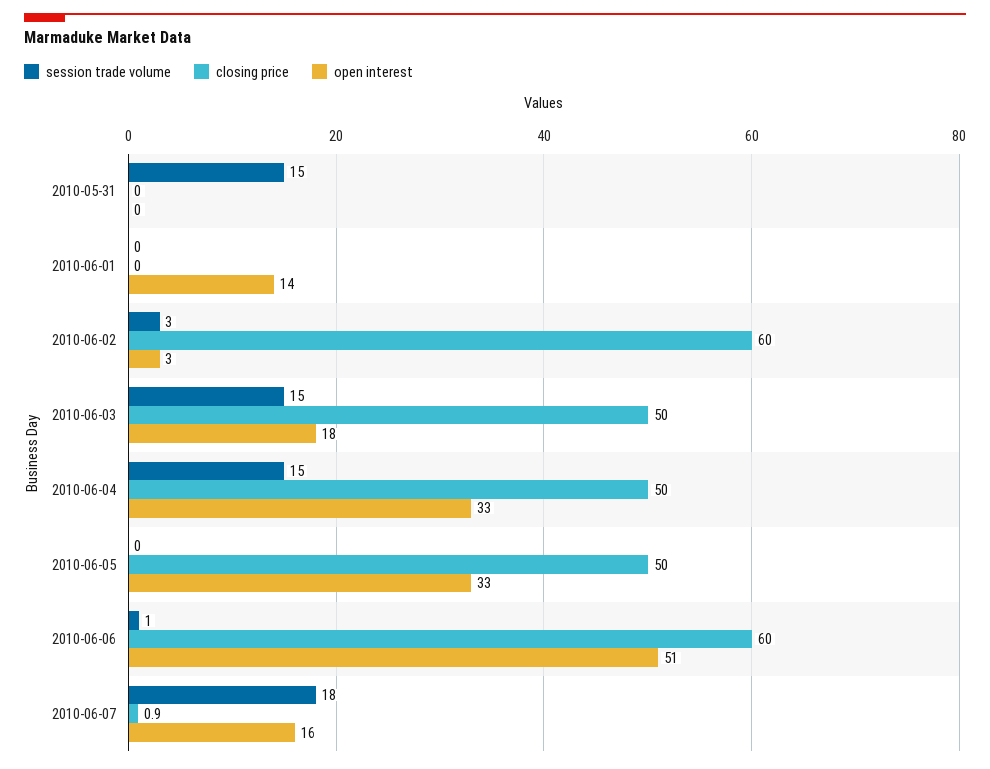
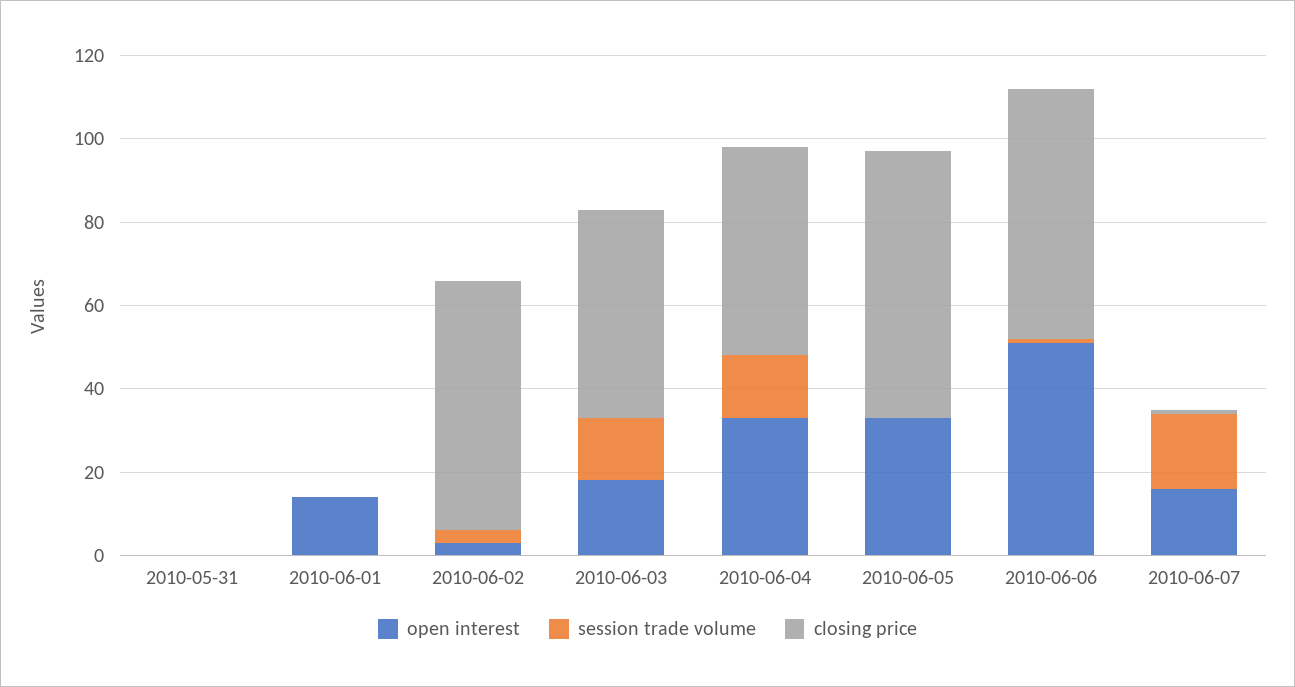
  {
    "session trade volume": {
-     "2010-05-31": 15,
+     "2010-05-31": 0,
      "2010-06-01": 0,
      "2010-06-02": 3,
      "2010-06-03": 15,
      "2010-06-04": 15,
      "2010-06-05": 0,
      "2010-06-06": 1,
      "2010-06-07": 18
    },
    "closing price": {
      "2010-05-31": 0,
      "2010-06-01": 0,
      "2010-06-02": 60,
      "2010-06-03": 50,
      "2010-06-04": 50,
-     "2010-06-05": 50,
+     "2010-06-05": 65,
      "2010-06-06": 60,
      "2010-06-07": 0.9
    },
    "open interest": {
      "2010-05-31": 0,
      "2010-06-01": 14,
      "2010-06-02": 3,
      "2010-06-03": 18,
      "2010-06-04": 33,
      "2010-06-05": 33,
      "2010-06-06": 51,
      "2010-06-07": 16
    }
  }

